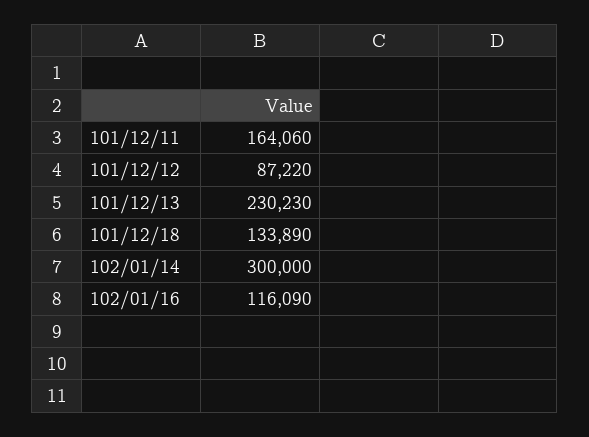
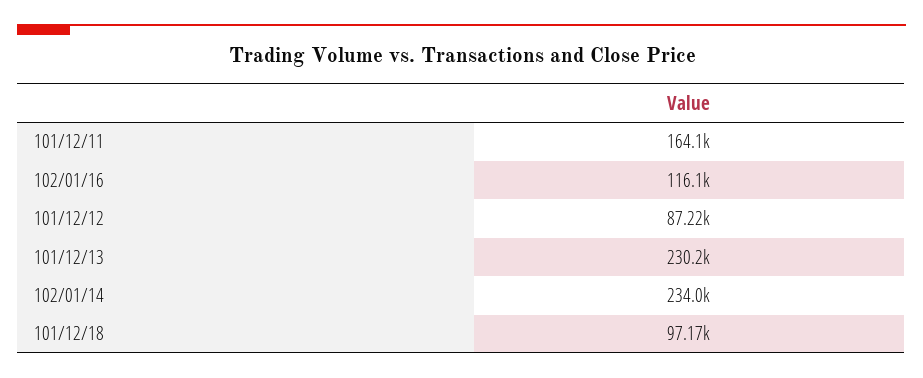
  {
    "101/12/11": 164060,
    "101/12/12": 87220,
    "101/12/13": 230230,
-   "101/12/18": 133890,
+   "101/12/18": 97170,
-   "102/01/14": 300000,
+   "102/01/14": 234000,
    "102/01/16": 116090
  }

